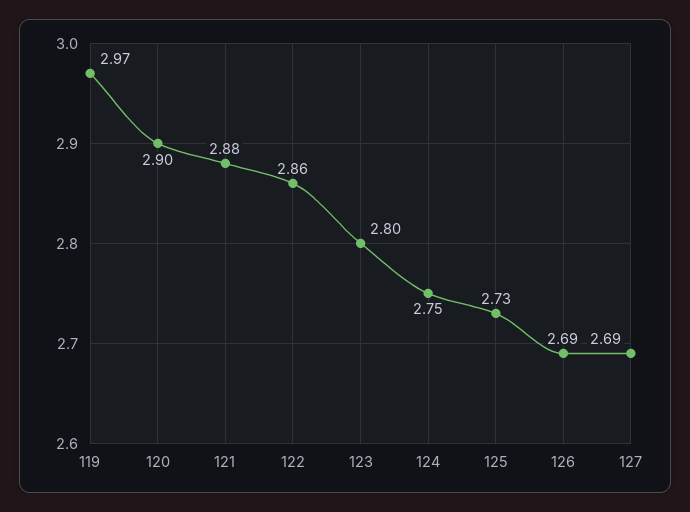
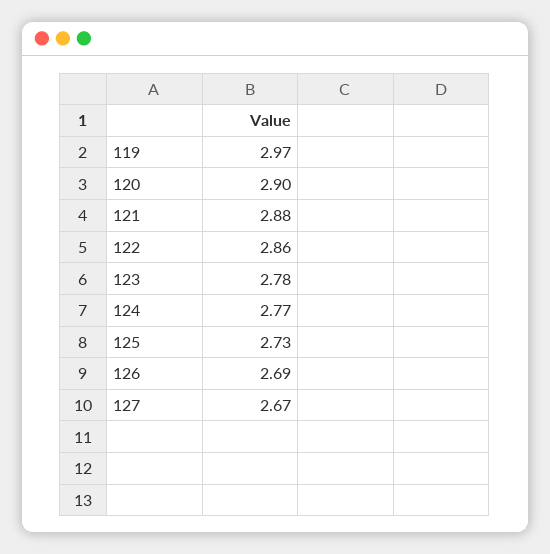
  {
    "119": 2.97,
    "120": 2.9,
    "121": 2.88,
    "122": 2.86,
-   "123": 2.8,
+   "123": 2.78,
-   "124": 2.75,
+   "124": 2.77,
    "125": 2.73,
    "126": 2.69,
-   "127": 2.69
+   "127": 2.67
  }

